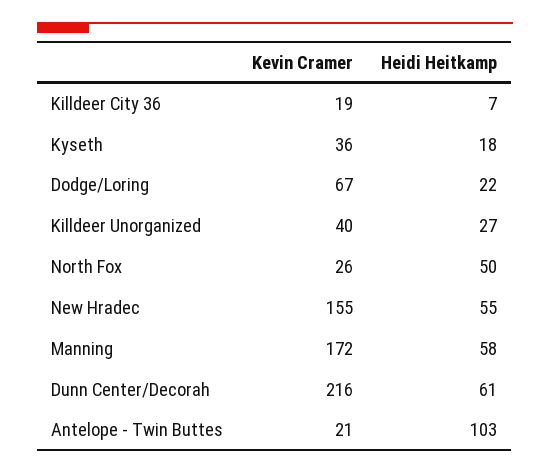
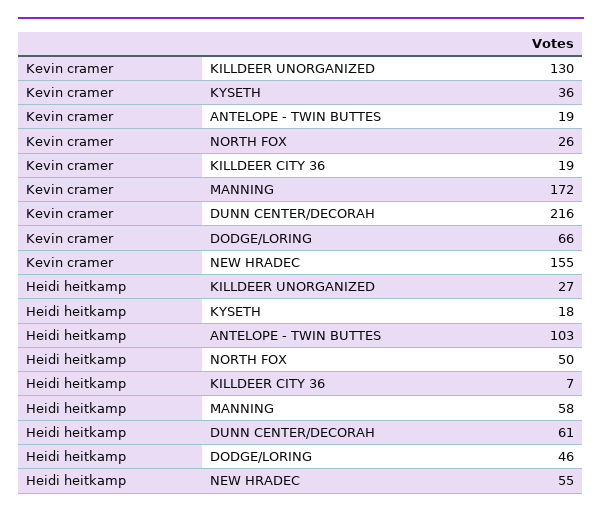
  {
    "Kevin Cramer": {
      "Killdeer City 36": 19,
      "Kyseth": 36,
-     "Dodge/Loring": 67,
+     "Dodge/Loring": 66,
-     "Killdeer Unorganized": 40,
+     "Killdeer Unorganized": 130,
      "North Fox": 26,
      "New Hradec": 155,
      "Manning": 172,
      "Dunn Center/Decorah": 216,
-     "Antelope - Twin Buttes": 21
+     "Antelope - Twin Buttes": 19
    },
    "Heidi Heitkamp": {
      "Killdeer City 36": 7,
      "Kyseth": 18,
-     "Dodge/Loring": 22,
+     "Dodge/Loring": 46,
      "Killdeer Unorganized": 27,
      "North Fox": 50,
      "New Hradec": 55,
      "Manning": 58,
      "Dunn Center/Decorah": 61,
      "Antelope - Twin Buttes": 103
    }
  }

